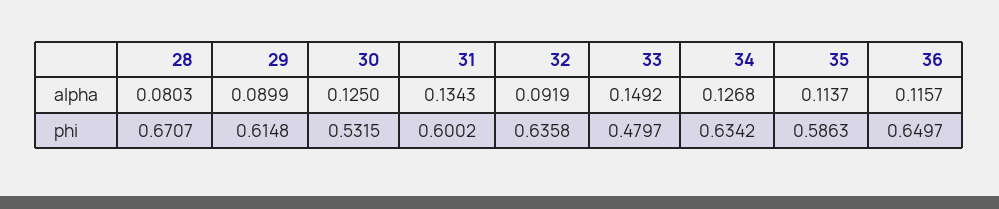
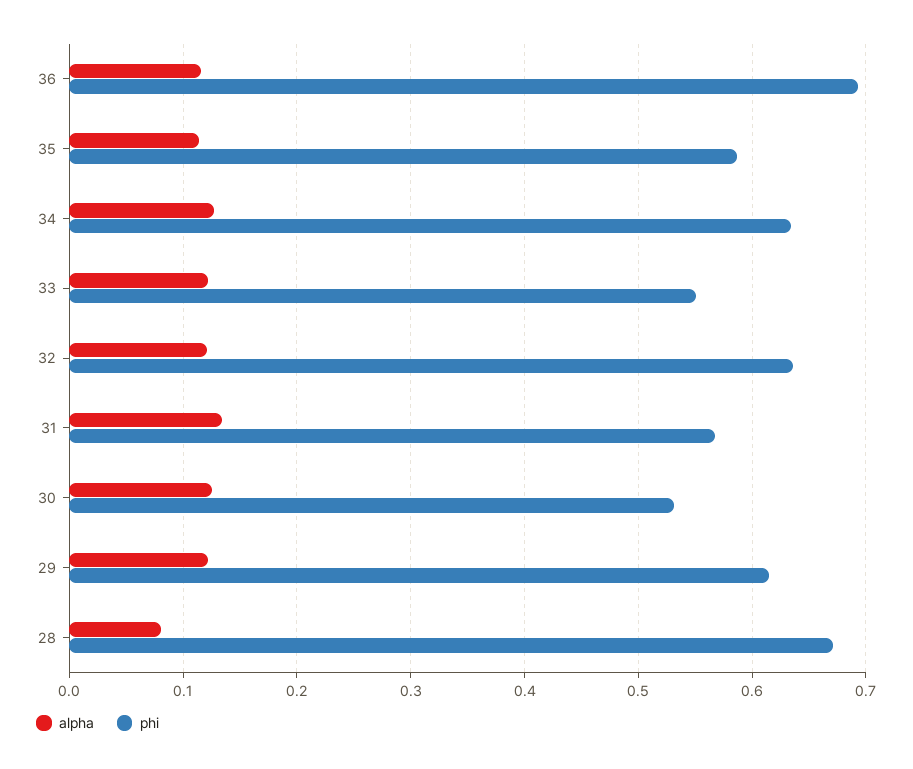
  {
    "alpha": {
      "28": 0.0803,
-     "29": 0.0899,
+     "29": 0.12,
      "30": 0.125,
      "31": 0.1343,
-     "32": 0.0919,
+     "32": 0.12,
-     "33": 0.1492,
+     "33": 0.12,
      "34": 0.1268,
      "35": 0.1137,
      "36": 0.1157
    },
    "phi": {
      "28": 0.6707,
      "29": 0.6148,
      "30": 0.5315,
-     "31": 0.6002,
+     "31": 0.57,
      "32": 0.6358,
-     "33": 0.4797,
+     "33": 0.55,
      "34": 0.6342,
      "35": 0.5863,
-     "36": 0.6497
+     "36": 0.69
    }
  }

